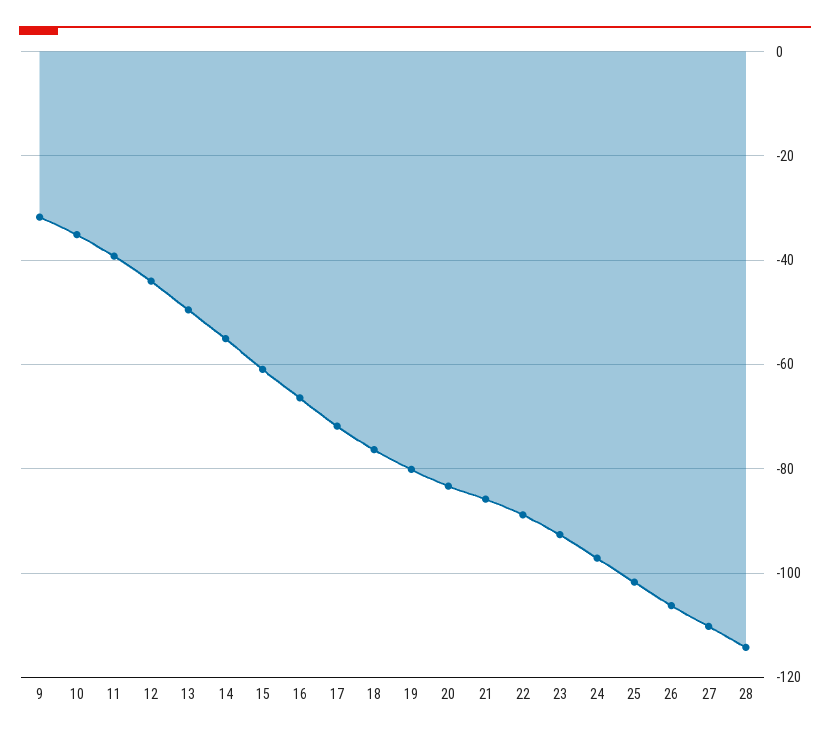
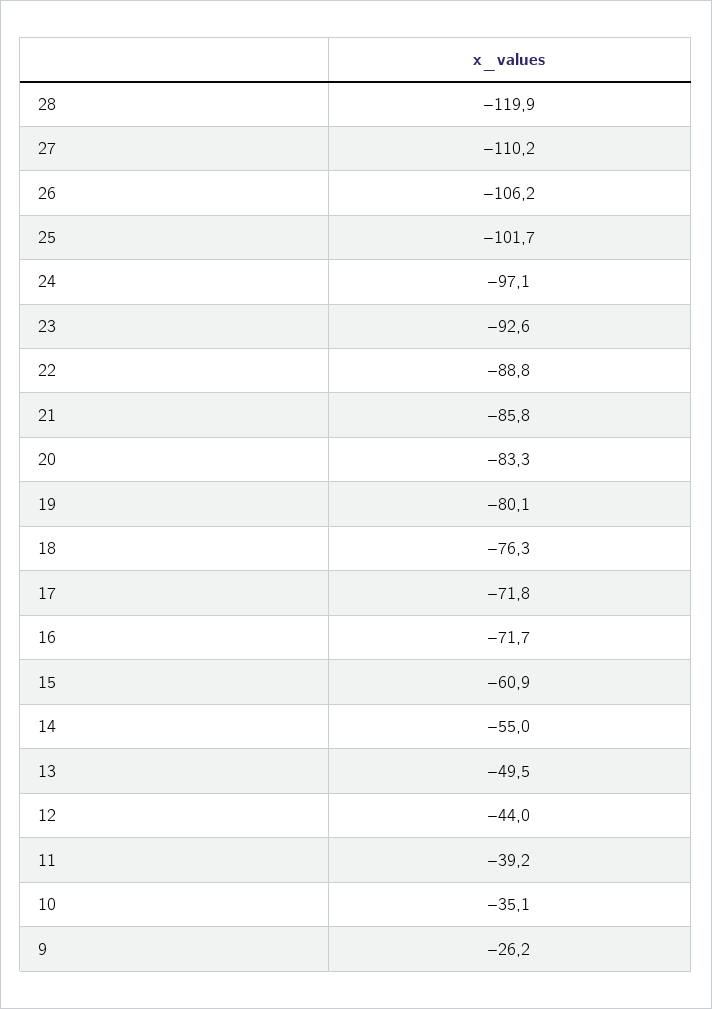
  {
-   "9": -32,
+   "9": -26.2,
    "10": -35.1,
    "11": -39.2,
    "12": -44,
    "13": -49.5,
    "14": -55,
    "15": -60.9,
-   "16": -66,
+   "16": -71.7,
    "17": -71.8,
    "18": -76.3,
    "19": -80.1,
    "20": -83.3,
    "21": -85.8,
    "22": -88.8,
    "23": -92.6,
    "24": -97.1,
    "25": -101.7,
    "26": -106.2,
    "27": -110.2,
-   "28": -114
+   "28": -119.9
  }

